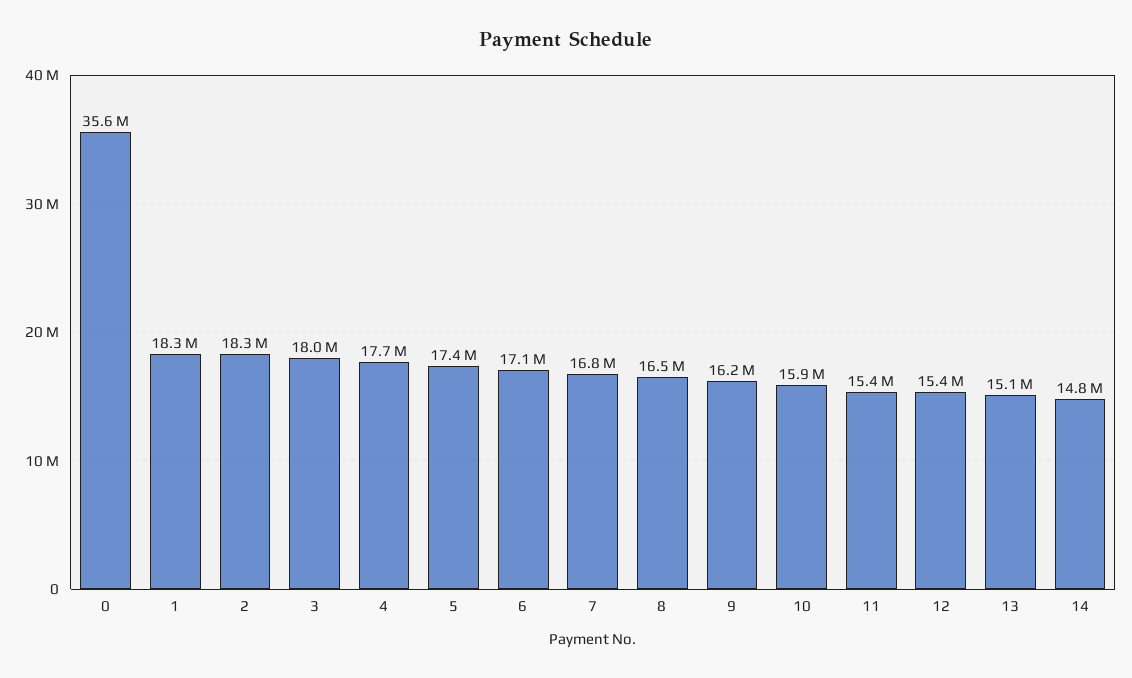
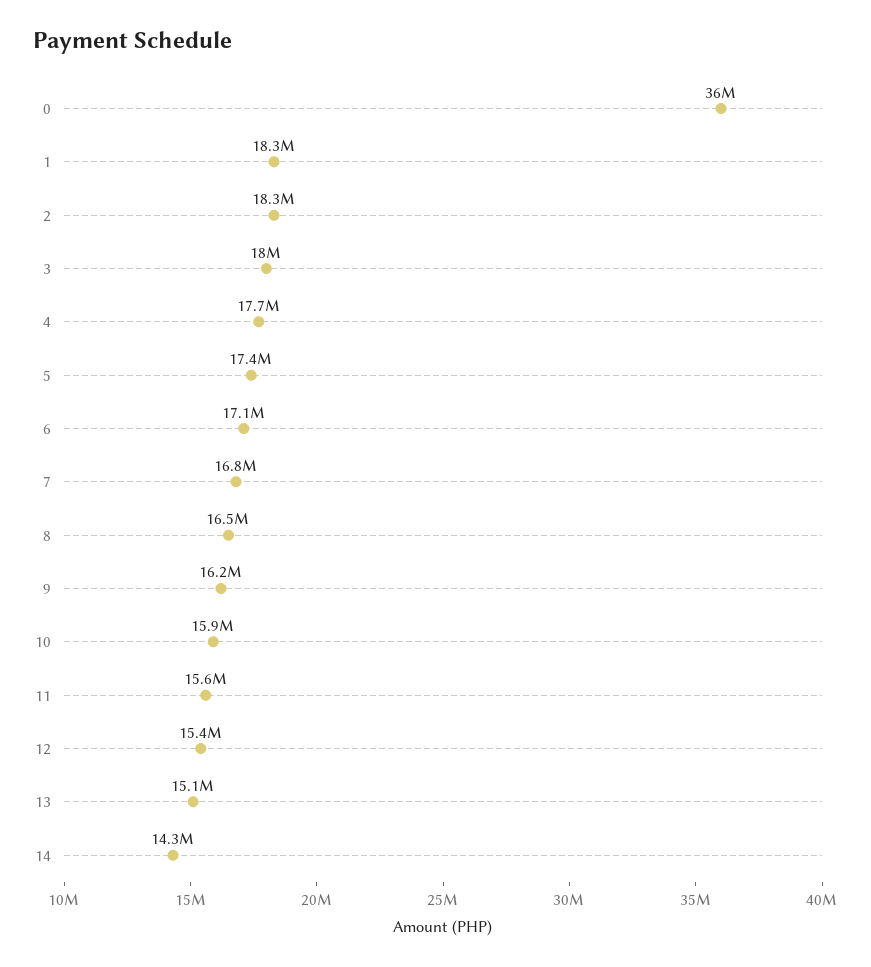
  {
-   "0": 35600000,
+   "0": 36000000,
    "1": 18300000,
    "2": 18300000,
    "3": 18000000,
    "4": 17700000,
    "5": 17400000,
    "6": 17100000,
    "7": 16800000,
    "8": 16500000,
    "9": 16200000,
    "10": 15900000,
-   "11": 15400000,
+   "11": 15600000,
    "12": 15400000,
    "13": 15100000,
-   "14": 14800000
+   "14": 14300000
  }

